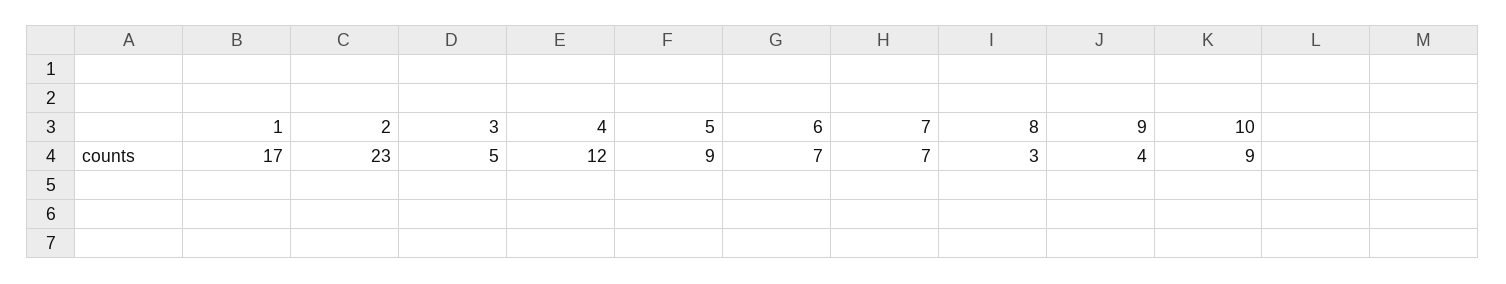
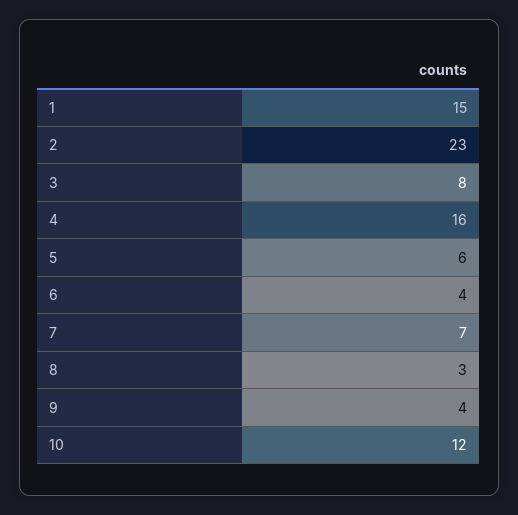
  {
-   "1": 17,
+   "1": 15,
    "2": 23,
-   "3": 5,
+   "3": 8,
-   "4": 12,
+   "4": 16,
-   "5": 9,
+   "5": 6,
-   "6": 7,
+   "6": 4,
    "7": 7,
    "8": 3,
    "9": 4,
-   "10": 9
+   "10": 12
  }

